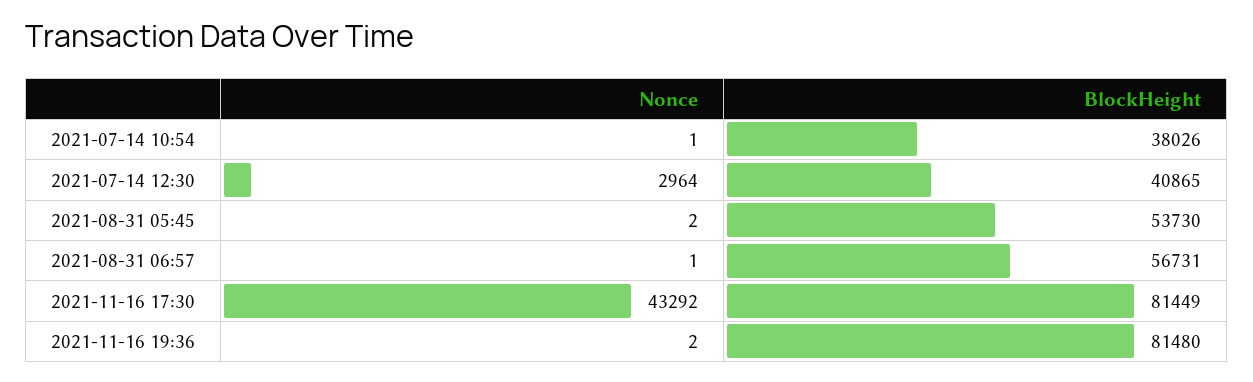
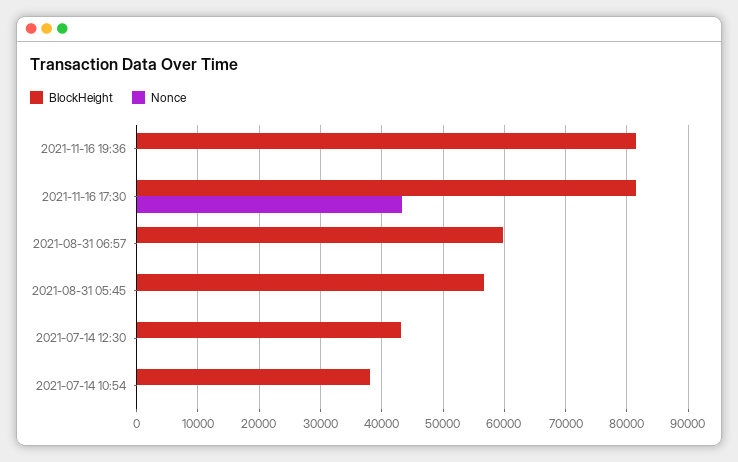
  {
    "Nonce": {
      "2021-07-14 10:54": 1,
-     "2021-07-14 12:30": 2964,
+     "2021-07-14 12:30": 0,
      "2021-08-31 05:45": 2,
      "2021-08-31 06:57": 1,
      "2021-11-16 17:30": 43292,
      "2021-11-16 19:36": 2
    },
    "BlockHeight": {
      "2021-07-14 10:54": 38026,
-     "2021-07-14 12:30": 40865,
+     "2021-07-14 12:30": 43000,
-     "2021-08-31 05:45": 53730,
+     "2021-08-31 05:45": 57000,
-     "2021-08-31 06:57": 56731,
+     "2021-08-31 06:57": 60000,
      "2021-11-16 17:30": 81449,
      "2021-11-16 19:36": 81480
    }
  }

